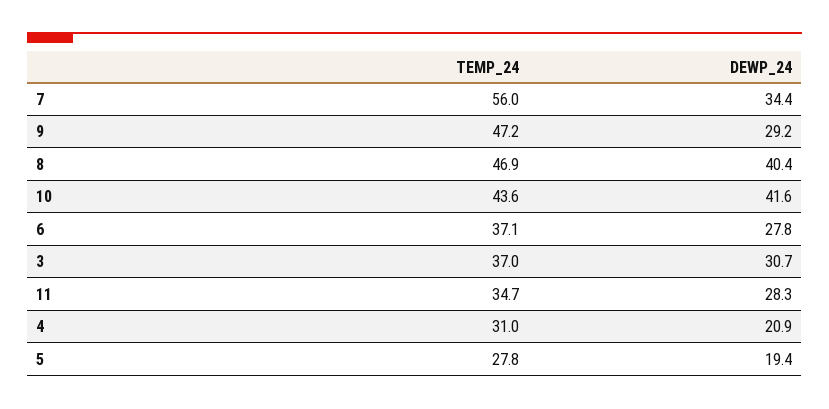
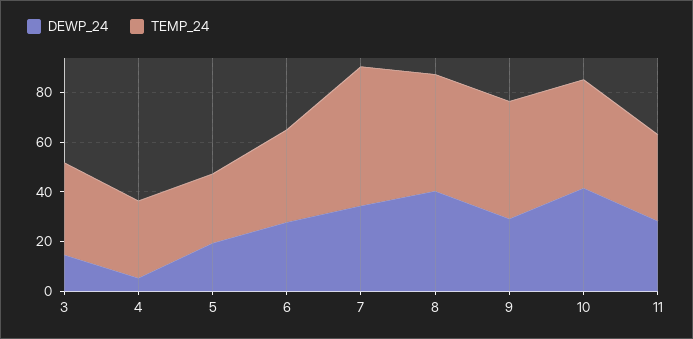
  {
    "TEMP_24": {
      "7": 56,
      "9": 47.2,
      "8": 46.9,
      "10": 43.6,
      "6": 37.1,
      "3": 37,
      "11": 34.7,
      "4": 31,
      "5": 27.8
    },
    "DEWP_24": {
      "7": 34.4,
      "9": 29.2,
      "8": 40.4,
      "10": 41.6,
      "6": 27.8,
-     "3": 30.7,
+     "3": 15,
      "11": 28.3,
-     "4": 20.9,
+     "4": 5,
      "5": 19.4
    }
  }

